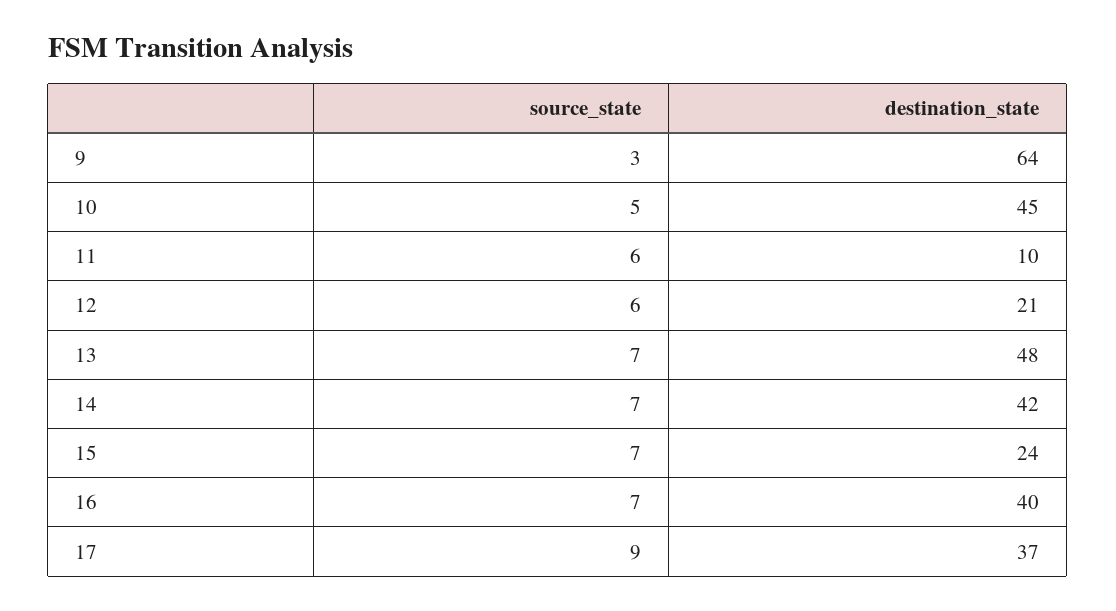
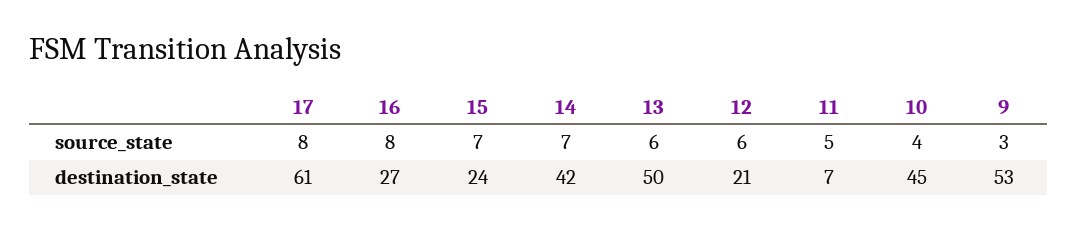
  {
    "source_state": {
      "9": 3,
-     "10": 5,
+     "10": 4,
-     "11": 6,
+     "11": 5,
      "12": 6,
-     "13": 7,
+     "13": 6,
      "14": 7,
      "15": 7,
-     "16": 7,
+     "16": 8,
-     "17": 9
+     "17": 8
    },
    "destination_state": {
-     "9": 64,
+     "9": 53,
      "10": 45,
-     "11": 10,
+     "11": 7,
      "12": 21,
-     "13": 48,
+     "13": 50,
      "14": 42,
      "15": 24,
-     "16": 40,
+     "16": 27,
-     "17": 37
+     "17": 61
    }
  }

